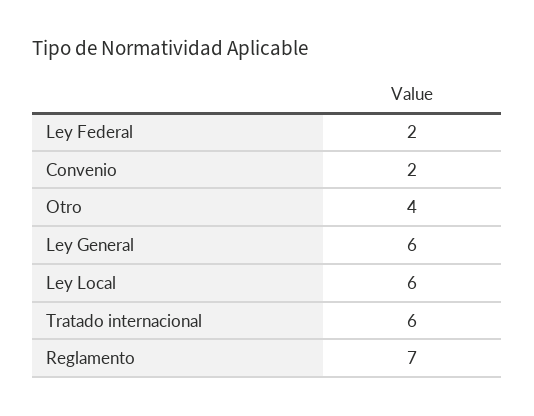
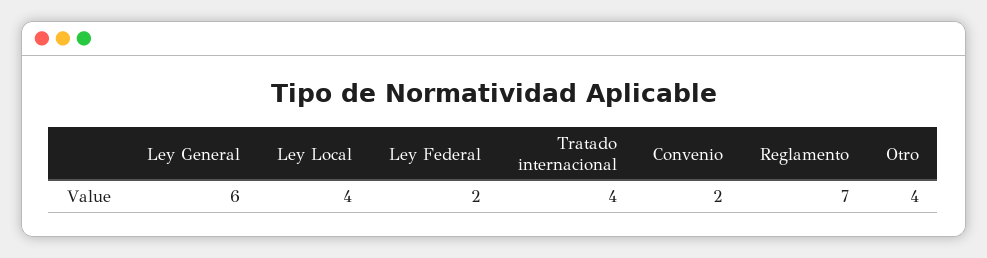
  {
    "Ley Federal": 2,
    "Convenio": 2,
    "Otro": 4,
    "Ley General": 6,
-   "Ley Local": 6,
+   "Ley Local": 4,
-   "Tratado internacional": 6,
+   "Tratado internacional": 4,
    "Reglamento": 7
  }

